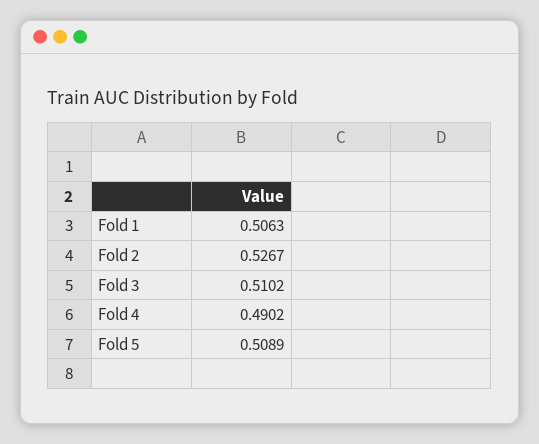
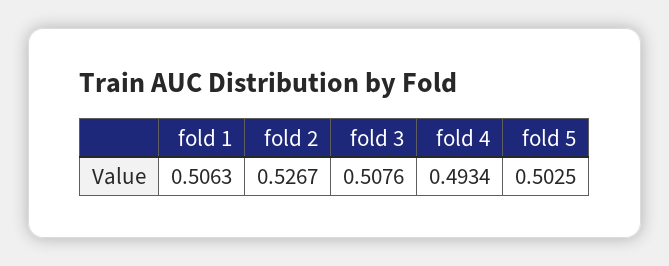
  {
    "Fold 1": 0.5063,
    "Fold 2": 0.5267,
-   "Fold 3": 0.5102,
+   "Fold 3": 0.5076,
-   "Fold 4": 0.4902,
+   "Fold 4": 0.4934,
-   "Fold 5": 0.5089
+   "Fold 5": 0.5025
  }

